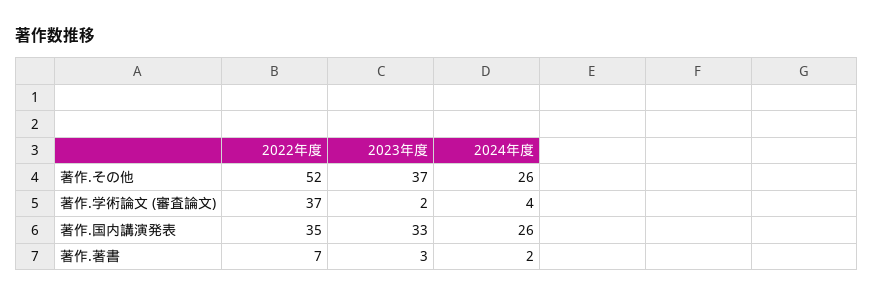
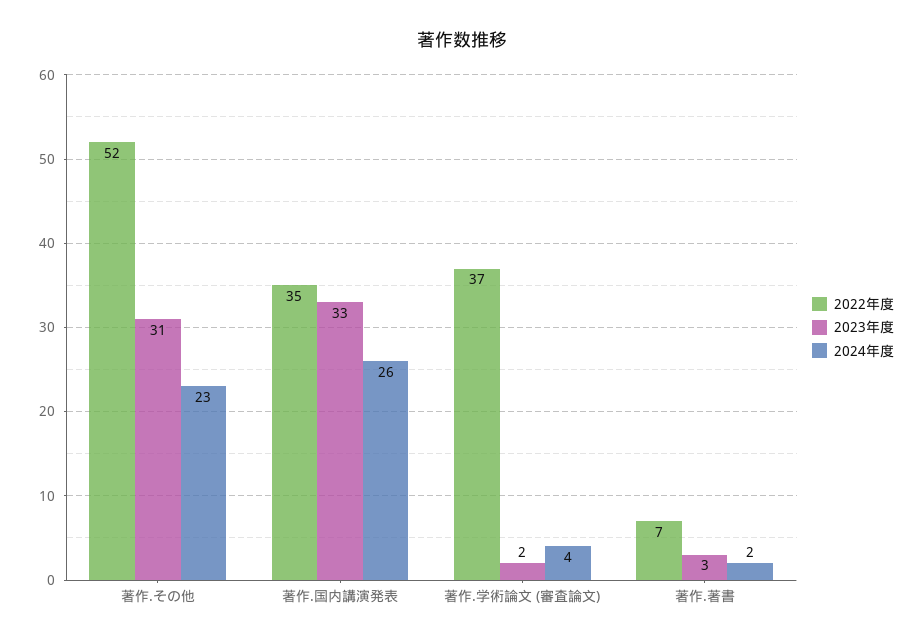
  {
    "2022年度": {
      "著作.その他": 52,
      "著作.学術論文 (審査論文)": 37,
      "著作.国内講演発表": 35,
      "著作.著書": 7
    },
    "2023年度": {
-     "著作.その他": 37,
+     "著作.その他": 31,
      "著作.学術論文 (審査論文)": 2,
      "著作.国内講演発表": 33,
      "著作.著書": 3
    },
    "2024年度": {
-     "著作.その他": 26,
+     "著作.その他": 23,
      "著作.学術論文 (審査論文)": 4,
      "著作.国内講演発表": 26,
      "著作.著書": 2
    }
  }

